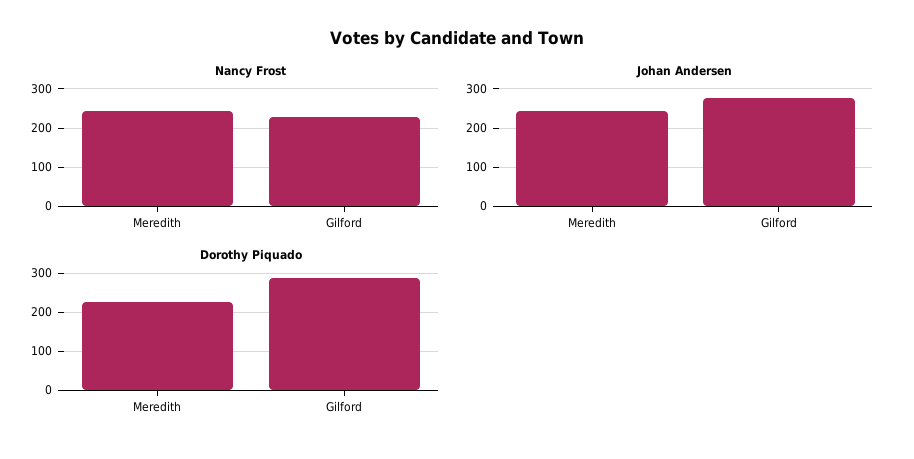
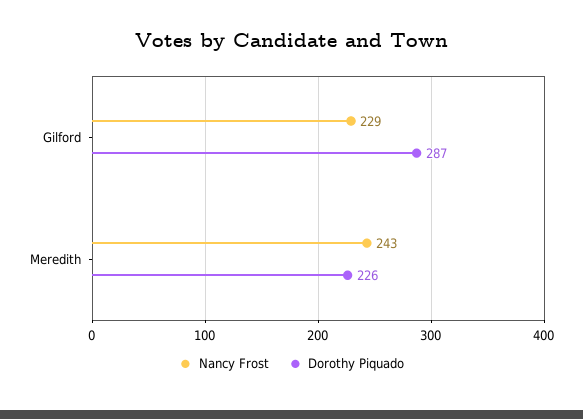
  {
    "Nancy Frost": {
      "Meredith": 243,
      "Gilford": 229
    },
-   "Johan Andersen": {
-     "Meredith": 240,
-     "Gilford": 280
-   },
    "Dorothy Piquado": {
      "Meredith": 226,
      "Gilford": 287
    }
  }

